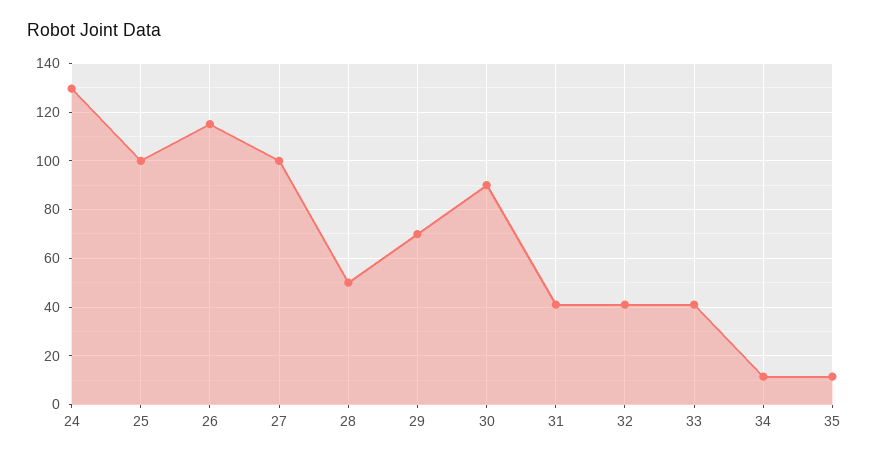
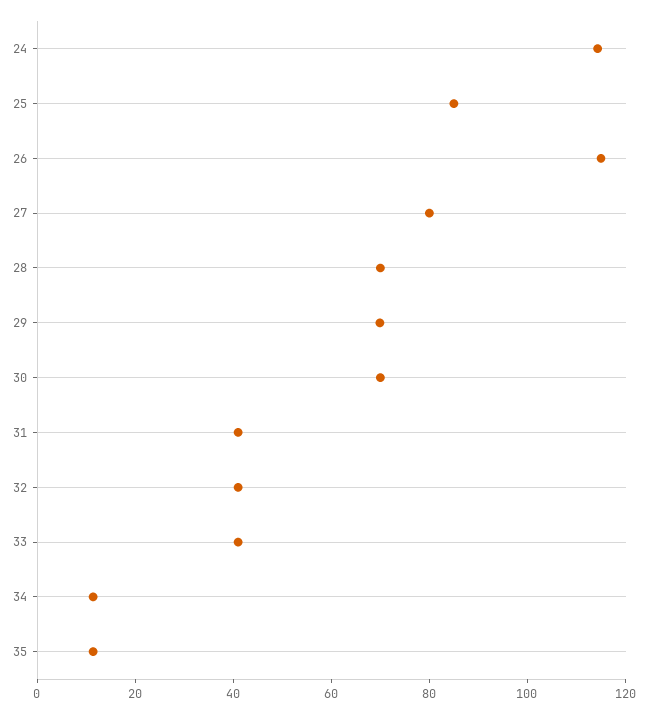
  {
-   "24": 130,
+   "24": 115,
-   "25": 100,
+   "25": 85,
    "26": 115,
-   "27": 100,
+   "27": 80,
-   "28": 50,
+   "28": 70,
    "29": 70,
-   "30": 90,
+   "30": 70,
    "31": 40,
    "32": 40,
    "33": 40,
    "34": 12.5,
    "35": 12.5
  }

